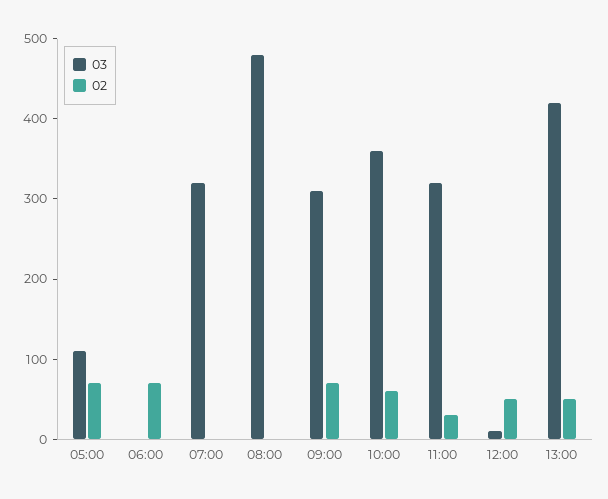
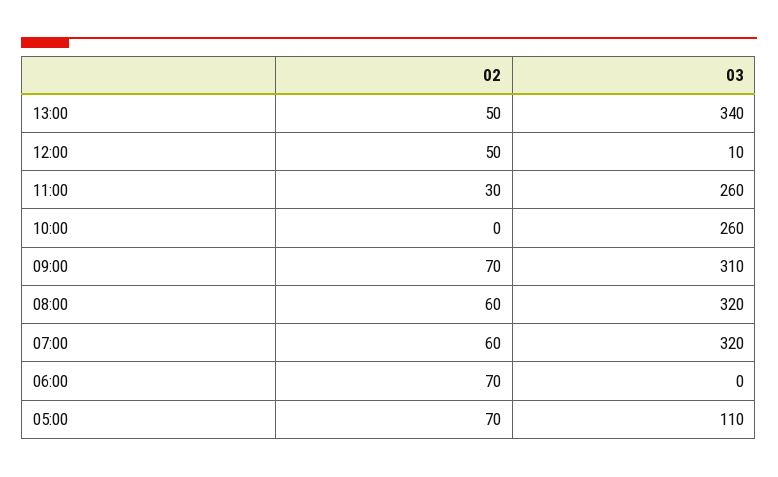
  {
    "03": {
      "05:00": 110,
      "06:00": 0,
      "07:00": 320,
-     "08:00": 480,
+     "08:00": 320,
      "09:00": 310,
-     "10:00": 360,
+     "10:00": 260,
-     "11:00": 320,
+     "11:00": 260,
      "12:00": 10,
-     "13:00": 420
+     "13:00": 340
    },
    "02": {
      "05:00": 70,
      "06:00": 70,
-     "07:00": 0,
+     "07:00": 60,
-     "08:00": 0,
+     "08:00": 60,
      "09:00": 70,
-     "10:00": 60,
+     "10:00": 0,
      "11:00": 30,
      "12:00": 50,
      "13:00": 50
    }
  }

